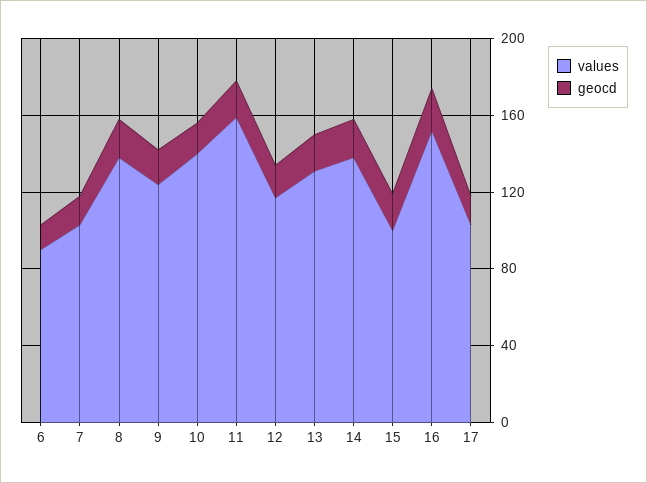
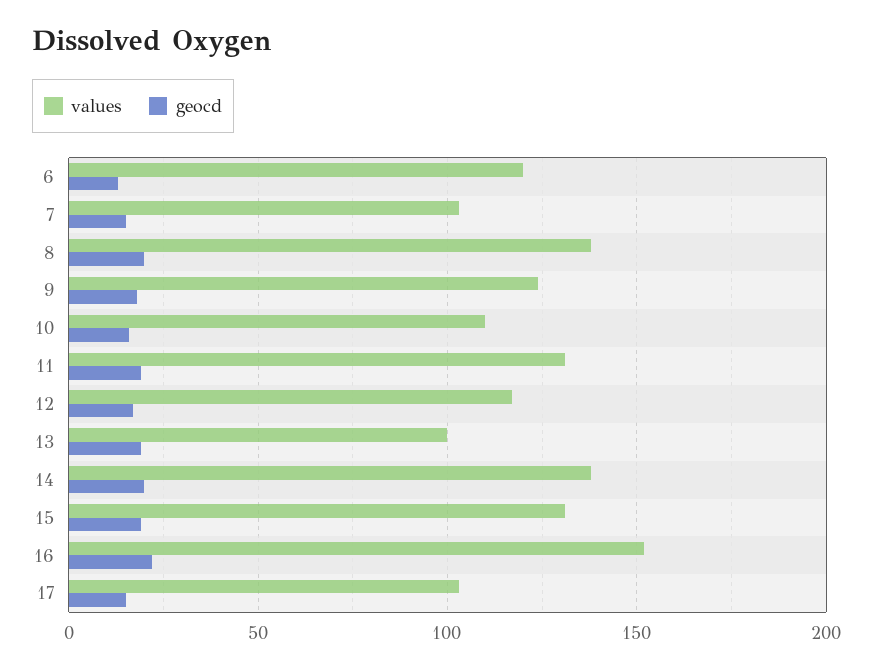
  {
    "values": {
-     "6": 90,
+     "6": 120,
      "7": 105,
      "8": 140,
      "9": 125,
-     "10": 140,
+     "10": 110,
-     "11": 160,
+     "11": 130,
      "12": 115,
-     "13": 130,
+     "13": 100,
      "14": 140,
-     "15": 100,
+     "15": 130,
      "16": 150,
      "17": 105
    },
    "geocd": {
      "6": 15,
      "7": 15,
      "8": 20,
      "9": 20,
      "10": 15,
      "11": 20,
      "12": 15,
      "13": 20,
      "14": 20,
      "15": 20,
      "16": 20,
      "17": 15
    }
  }

